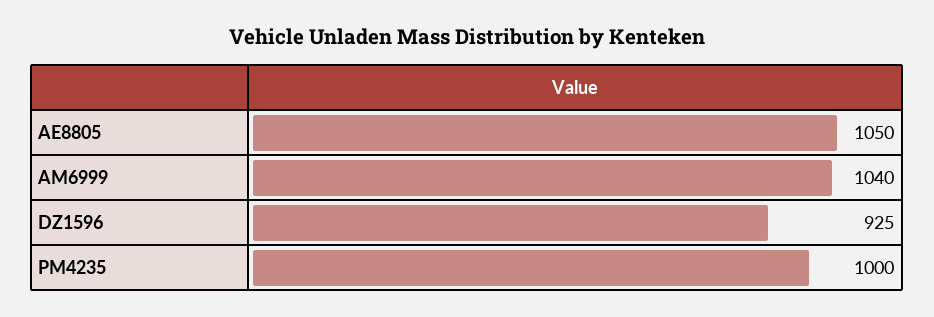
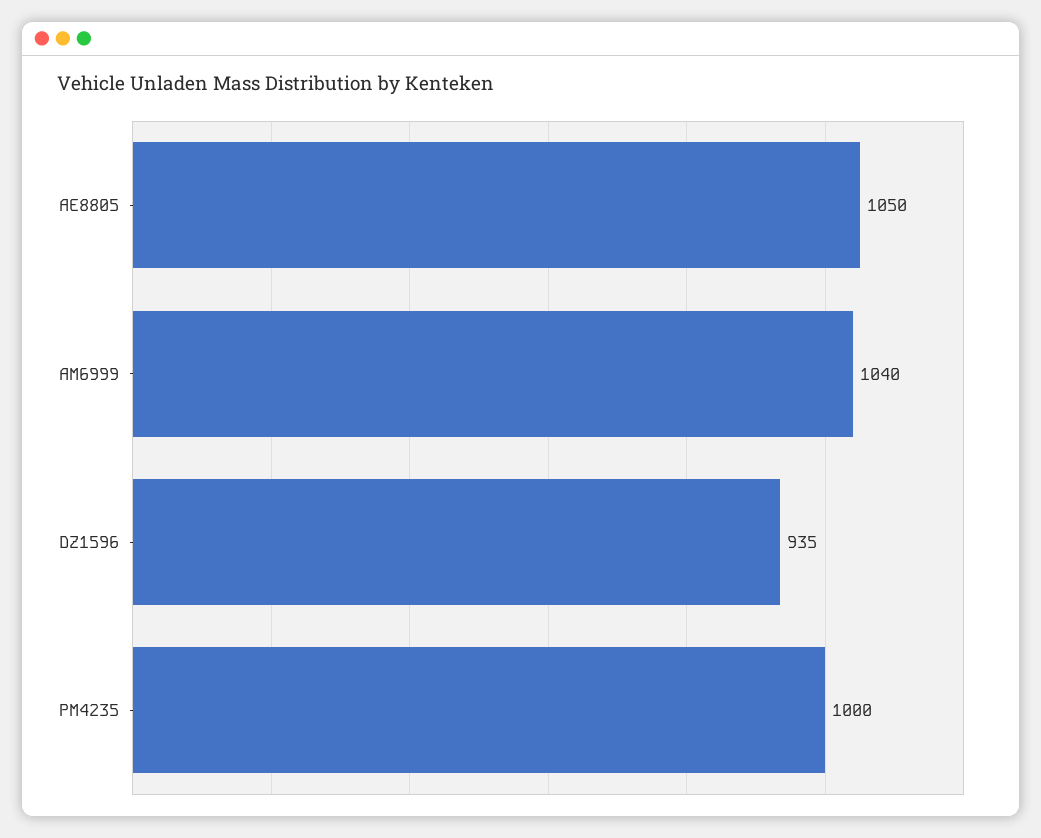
  {
    "AE8805": 1050,
    "AM6999": 1040,
-   "DZ1596": 925,
+   "DZ1596": 935,
    "PM4235": 1000
  }

